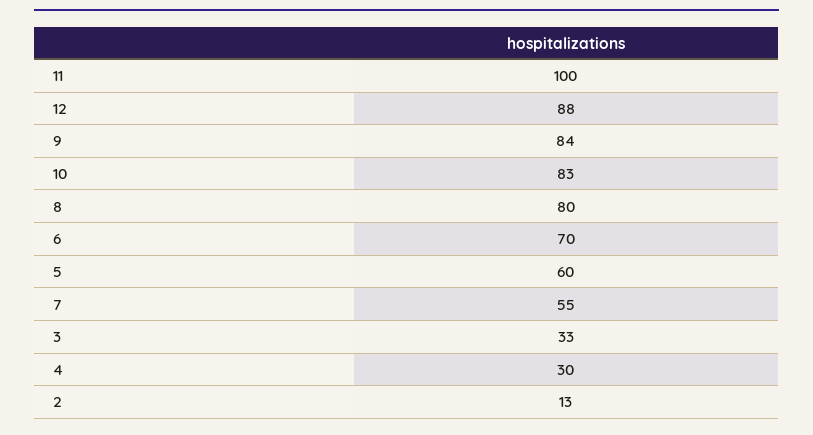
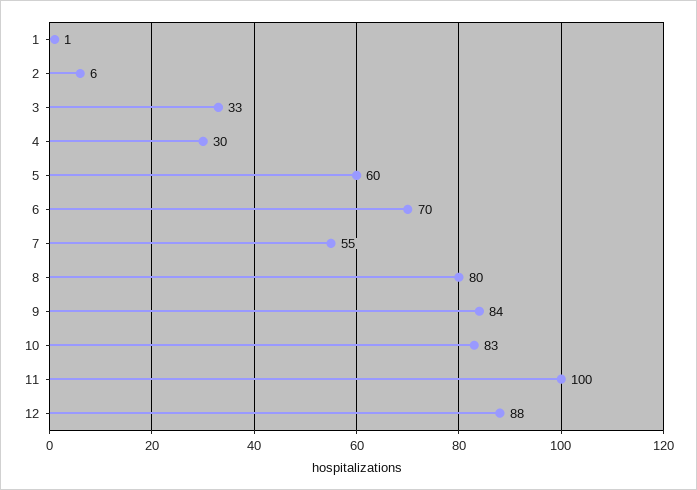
  {
    "11": 100,
    "12": 88,
    "9": 84,
    "10": 83,
    "8": 80,
    "6": 70,
    "5": 60,
    "7": 55,
    "3": 33,
    "4": 30,
-   "2": 13
+   "2": 6,
+   "1": 1
  }

